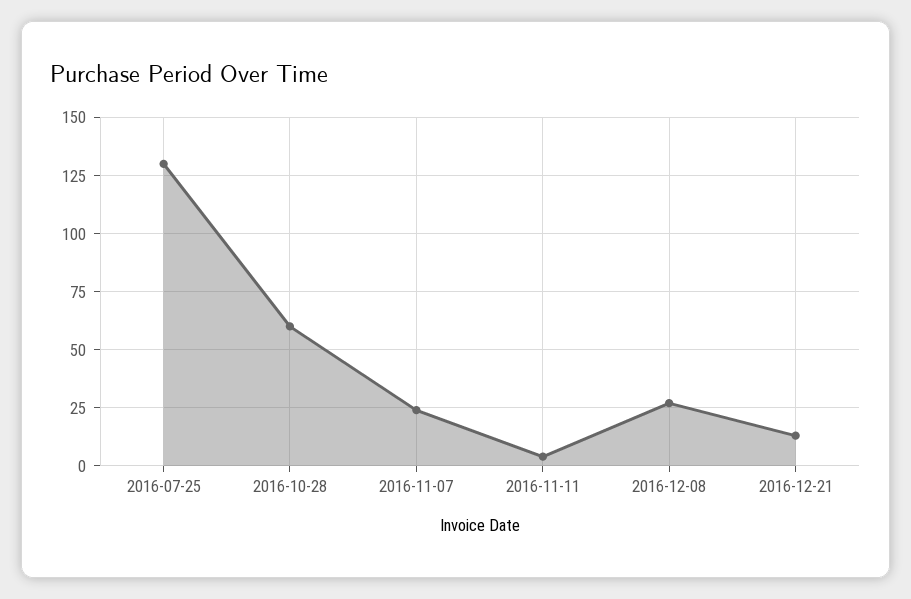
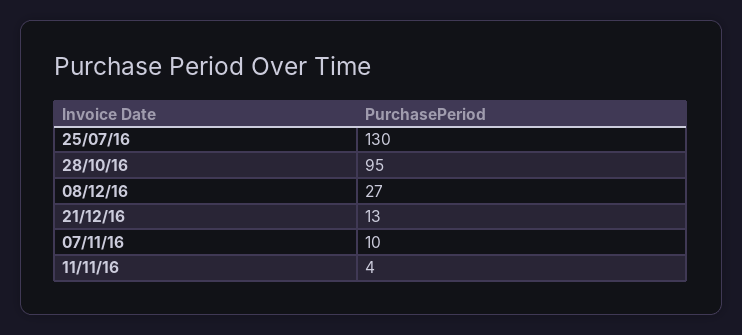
  {
    "2016-07-25": 130,
-   "2016-10-28": 60,
+   "2016-10-28": 95,
-   "2016-11-07": 25,
+   "2016-11-07": 10,
    "2016-11-11": 4,
    "2016-12-08": 27,
    "2016-12-21": 13
  }

